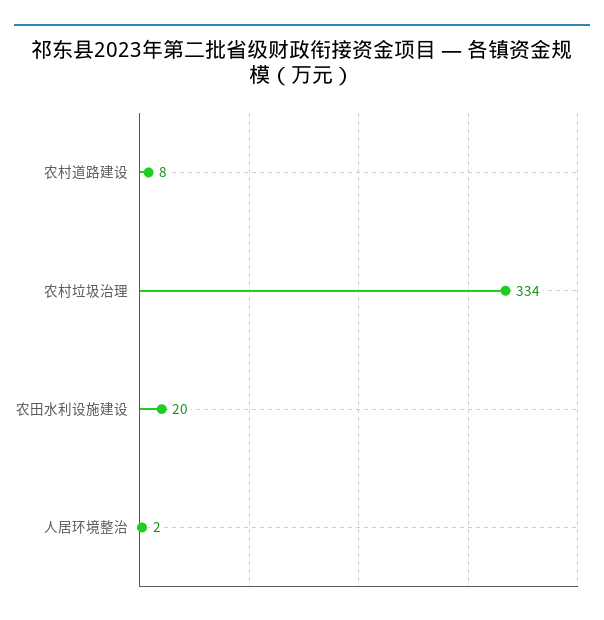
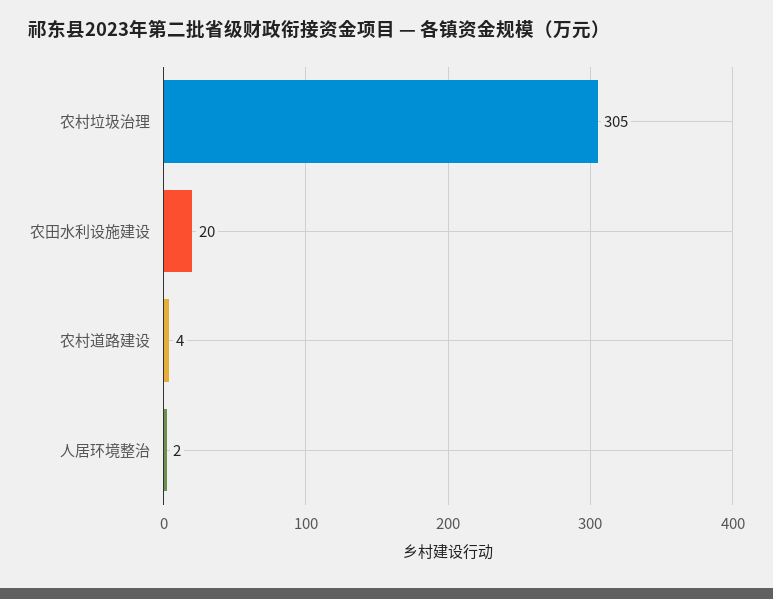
  {
-   "农村道路建设": 8,
+   "农村道路建设": 4,
-   "农村垃圾治理": 334,
+   "农村垃圾治理": 305,
    "农田水利设施建设": 20,
    "人居环境整治": 2
  }

